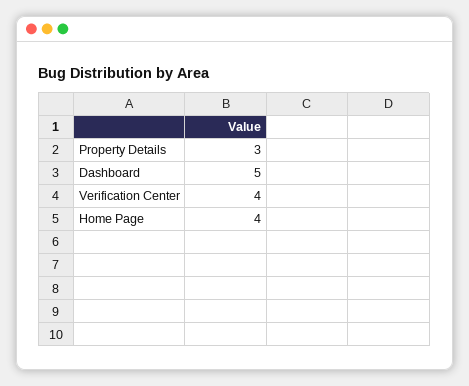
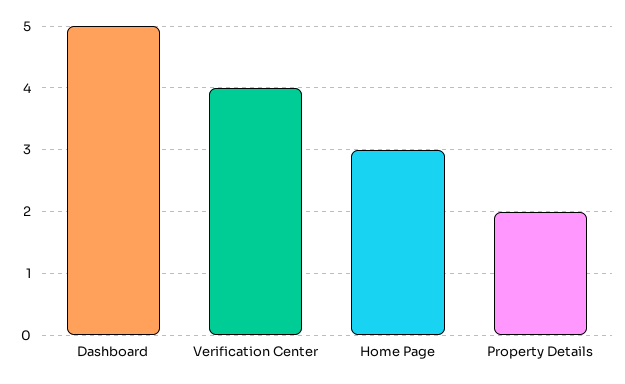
  {
-   "Property Details": 3,
+   "Property Details": 2,
    "Dashboard": 5,
    "Verification Center": 4,
-   "Home Page": 4
+   "Home Page": 3
  }

